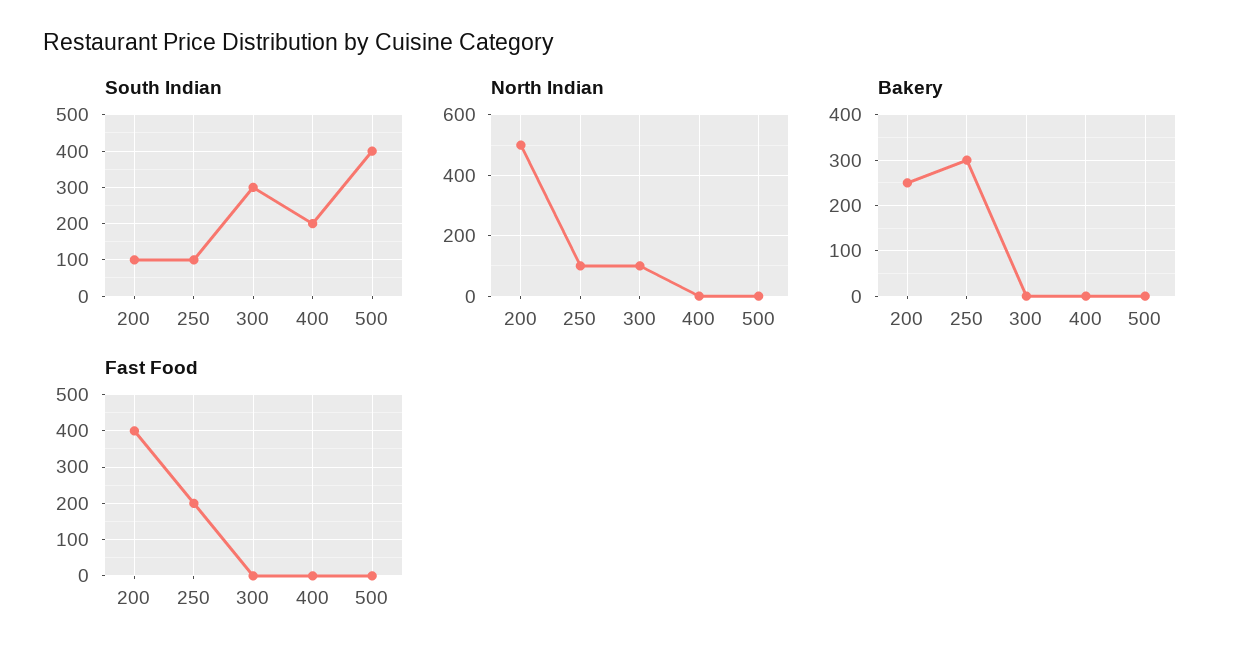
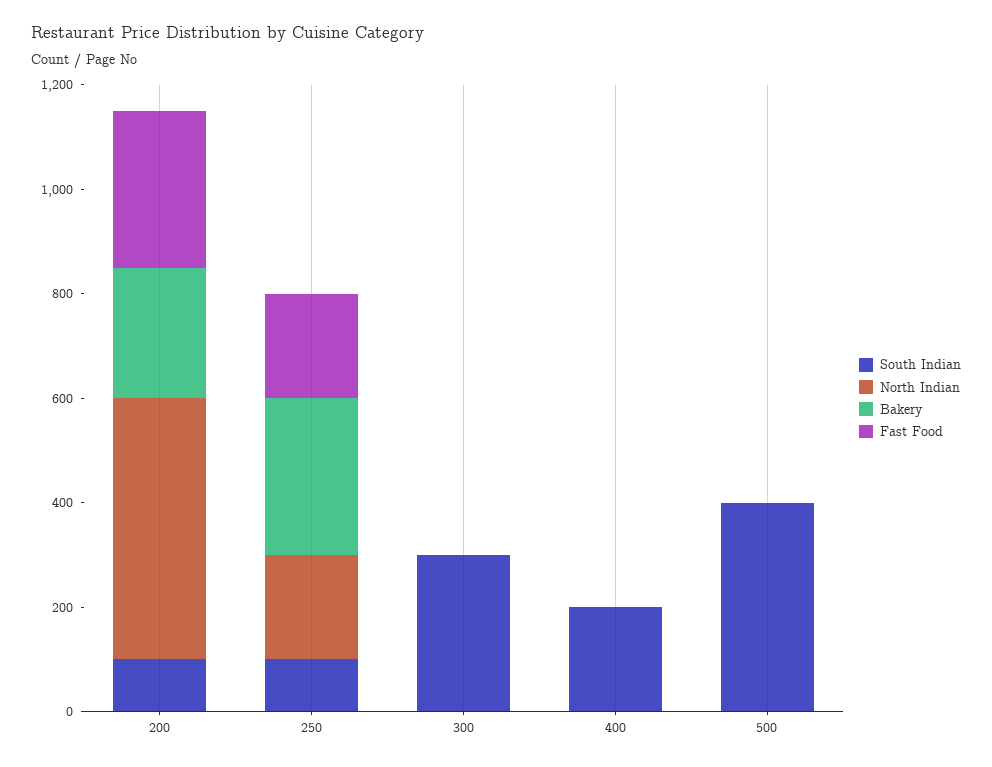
  {
    "South Indian": {
      "200": 100,
      "250": 100,
      "300": 300,
      "400": 200,
      "500": 400
    },
    "North Indian": {
      "200": 500,
-     "250": 100,
+     "250": 200,
-     "300": 100,
+     "300": 0,
      "400": 0,
      "500": 0
    },
    "Bakery": {
      "200": 260,
      "250": 300,
      "300": 0,
      "400": 0,
      "500": 0
    },
    "Fast Food": {
-     "200": 400,
+     "200": 300,
      "250": 200,
      "300": 0,
      "400": 0,
      "500": 0
    }
  }

